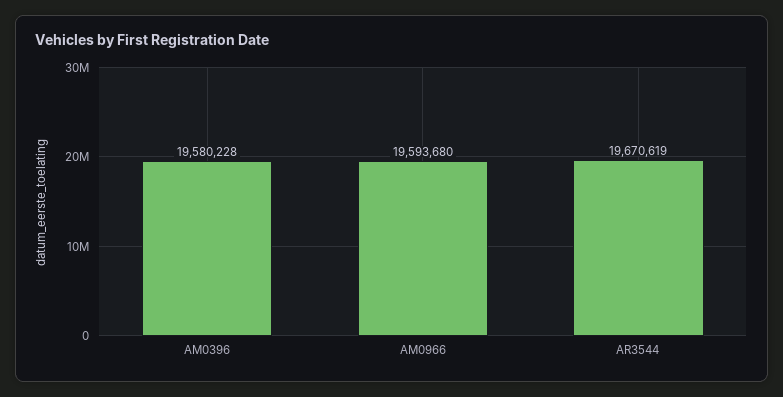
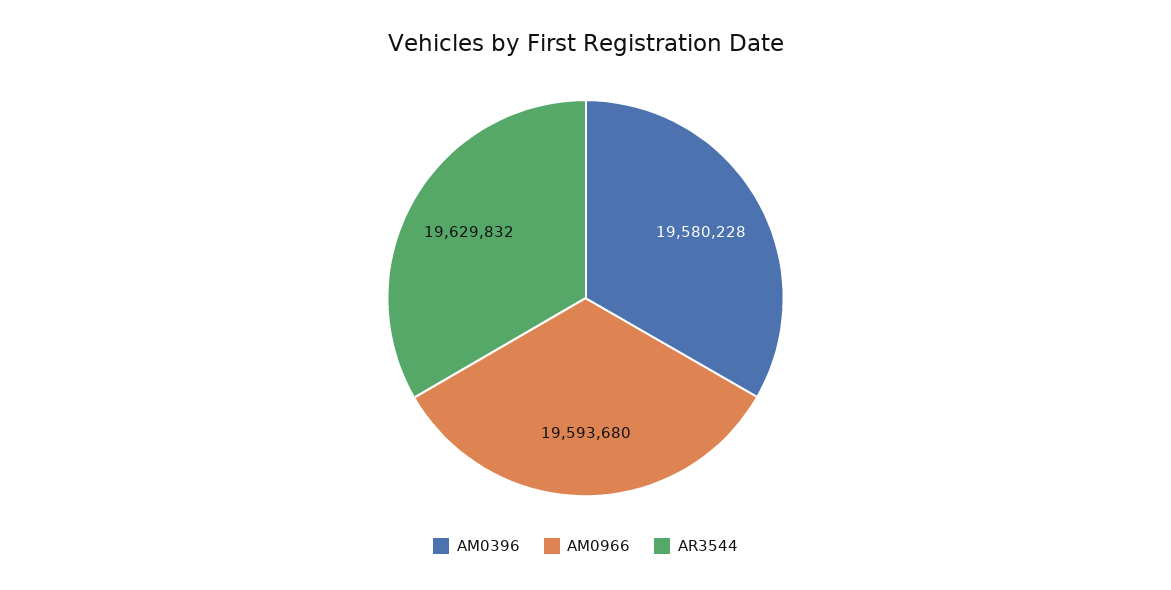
  {
    "AM0396": 19580228,
    "AM0966": 19593680,
-   "AR3544": 19670619
+   "AR3544": 19629832
  }

